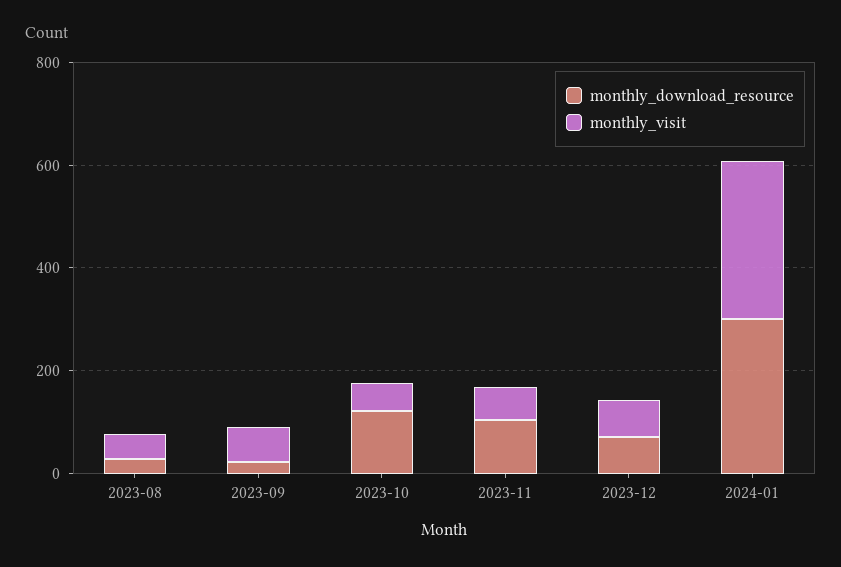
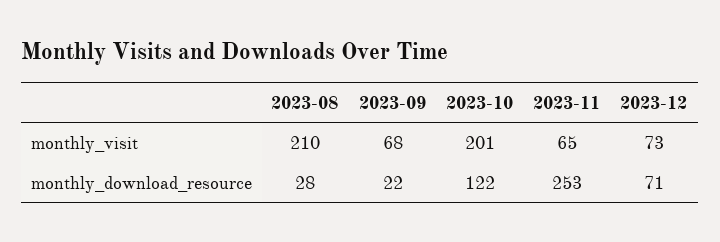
  {
    "monthly_download_resource": {
      "2023-08": 28,
      "2023-09": 22,
      "2023-10": 122,
-     "2023-11": 100,
+     "2023-11": 253,
-     "2023-12": 71,
+     "2023-12": 71
-     "2024-01": 300
    },
    "monthly_visit": {
-     "2023-08": 50,
+     "2023-08": 210,
      "2023-09": 68,
-     "2023-10": 50,
+     "2023-10": 201,
      "2023-11": 65,
-     "2023-12": 73,
+     "2023-12": 73
-     "2024-01": 300
    }
  }

